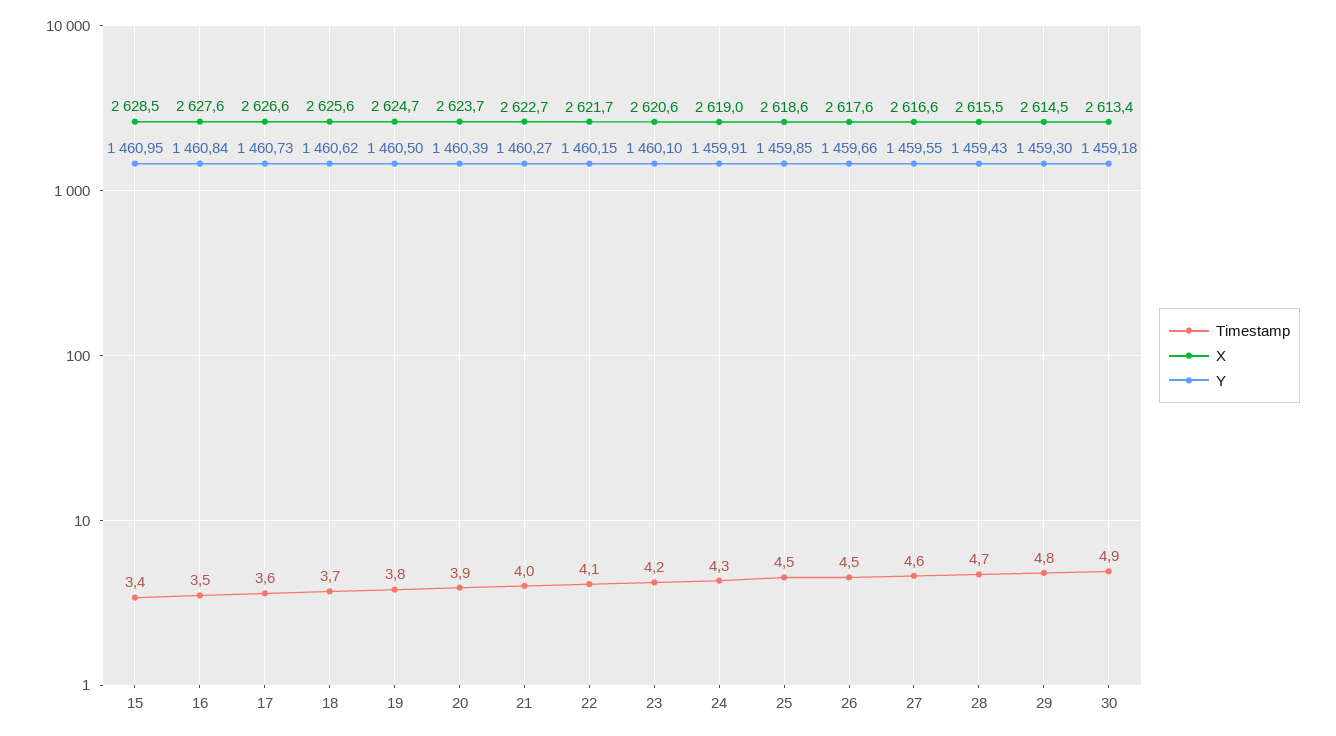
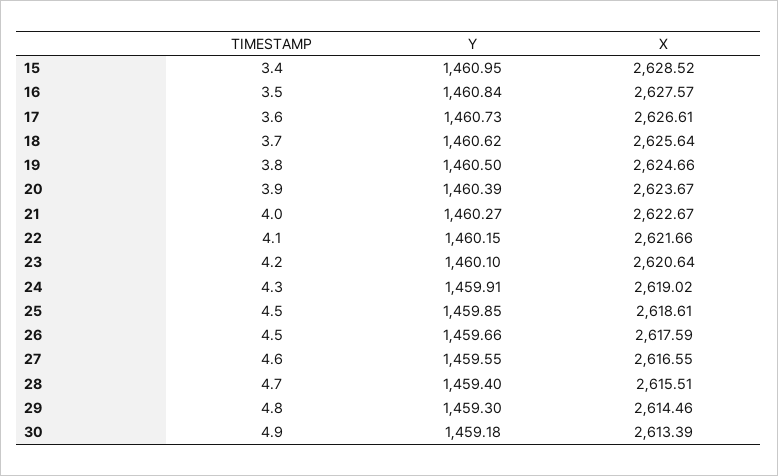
  {
    "Timestamp": {
      "15": 3.4,
      "16": 3.5,
      "17": 3.6,
      "18": 3.7,
      "19": 3.8,
      "20": 3.9,
      "21": 4,
      "22": 4.1,
      "23": 4.2,
      "24": 4.3,
      "25": 4.5,
      "26": 4.5,
      "27": 4.6,
      "28": 4.7,
      "29": 4.8,
      "30": 4.9
    },
    "X": {
      "15": 2628.52,
      "16": 2627.57,
      "17": 2626.61,
      "18": 2625.64,
      "19": 2624.66,
      "20": 2623.67,
      "21": 2622.67,
      "22": 2621.66,
      "23": 2620.64,
      "24": 2619.02,
      "25": 2618.61,
      "26": 2617.59,
      "27": 2616.55,
      "28": 2615.51,
      "29": 2614.46,
      "30": 2613.39
    },
    "Y": {
      "15": 1460.95,
      "16": 1460.84,
      "17": 1460.73,
      "18": 1460.62,
      "19": 1460.5,
      "20": 1460.39,
      "21": 1460.27,
      "22": 1460.15,
      "23": 1460.1,
      "24": 1459.91,
      "25": 1459.85,
      "26": 1459.66,
      "27": 1459.55,
-     "28": 1459.43,
+     "28": 1459.4,
      "29": 1459.3,
      "30": 1459.18
    }
  }

